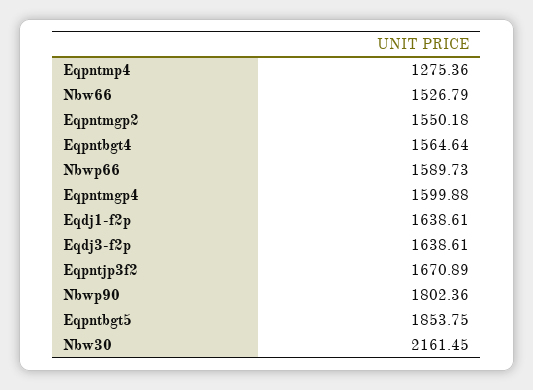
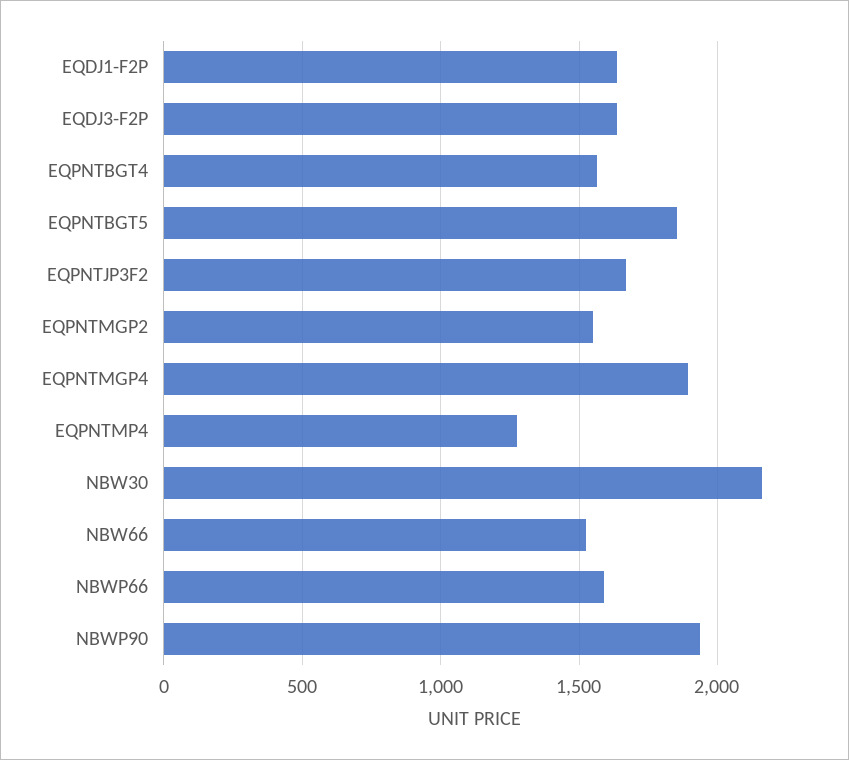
  {
    "Eqpntmp4": 1275.36,
    "Nbw66": 1526.79,
    "Eqpntmgp2": 1550.18,
    "Eqpntbgt4": 1564.64,
    "Nbwp66": 1589.73,
-   "Eqpntmgp4": 1599.88,
+   "Eqpntmgp4": 1900,
    "Eqdj1-f2p": 1638.61,
    "Eqdj3-f2p": 1638.61,
    "Eqpntjp3f2": 1670.89,
-   "Nbwp90": 1802.36,
+   "Nbwp90": 1950,
    "Eqpntbgt5": 1853.75,
    "Nbw30": 2161.45
  }

